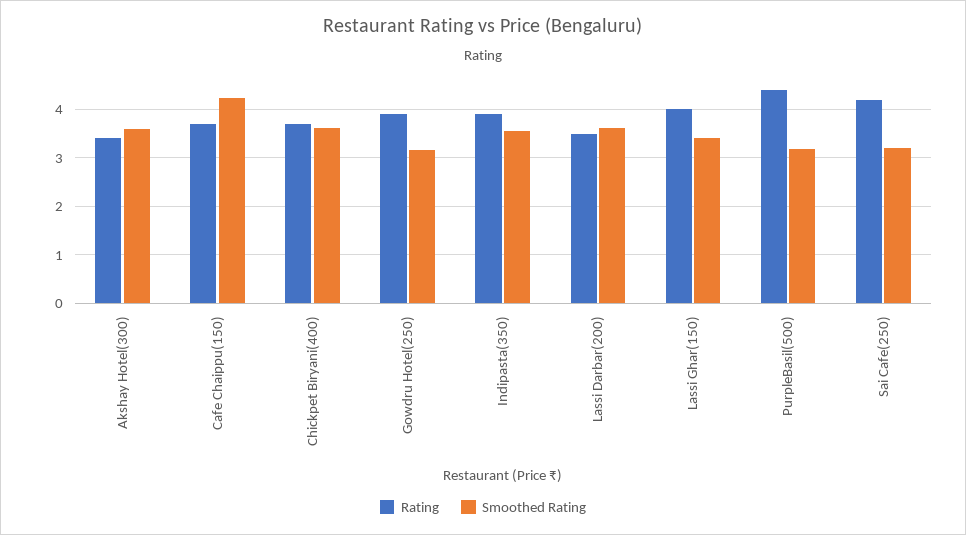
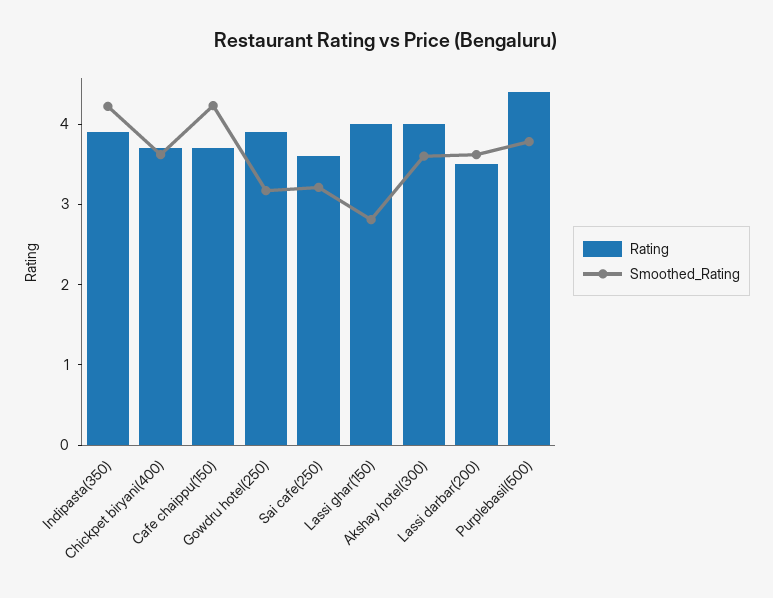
  {
    "Rating": {
-     "Akshay Hotel(300)": 3.4,
+     "Akshay Hotel(300)": 4,
      "Cafe Chaippu(150)": 3.8,
      "Chickpet Biryani(400)": 3.8,
      "Gowdru Hotel(250)": 4,
      "Indipasta(350)": 4,
      "Lassi Darbar(200)": 3.6,
      "Lassi Ghar(150)": 4,
      "PurpleBasil(500)": 4.4,
-     "Sai Cafe(250)": 4.2
+     "Sai Cafe(250)": 3.6
    },
    "Smoothed Rating": {
      "Akshay Hotel(300)": 3.6,
      "Cafe Chaippu(150)": 4.2,
      "Chickpet Biryani(400)": 3.6,
      "Gowdru Hotel(250)": 3.2,
-     "Indipasta(350)": 3.6,
+     "Indipasta(350)": 4.2,
      "Lassi Darbar(200)": 3.6,
-     "Lassi Ghar(150)": 3.4,
+     "Lassi Ghar(150)": 2.8,
-     "PurpleBasil(500)": 3.2,
+     "PurpleBasil(500)": 3.8,
      "Sai Cafe(250)": 3.2
    }
  }

